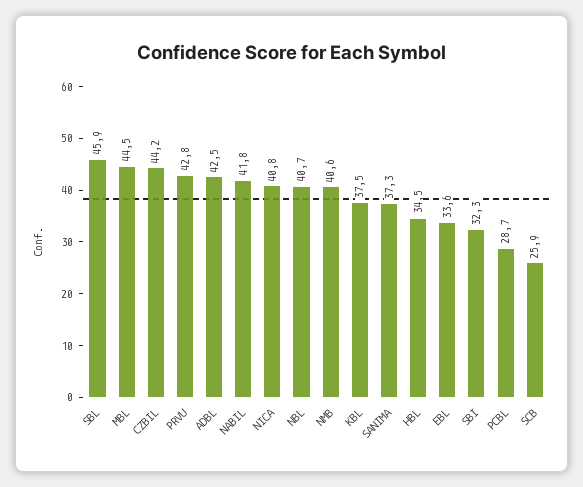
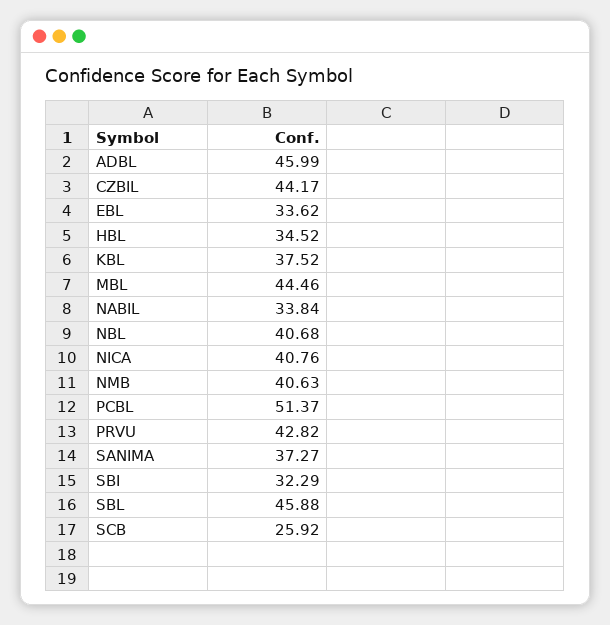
  {
    "SBL": 45.88,
    "MBL": 44.46,
    "CZBIL": 44.17,
    "PRVU": 42.82,
-   "ADBL": 42.5,
+   "ADBL": 45.99,
-   "NABIL": 41.8,
+   "NABIL": 33.84,
    "NICA": 40.76,
    "NBL": 40.68,
    "NMB": 40.63,
    "KBL": 37.52,
    "SANIMA": 37.27,
    "HBL": 34.52,
    "EBL": 33.62,
    "SBI": 32.29,
-   "PCBL": 28.7,
+   "PCBL": 51.37,
    "SCB": 25.92
  }

